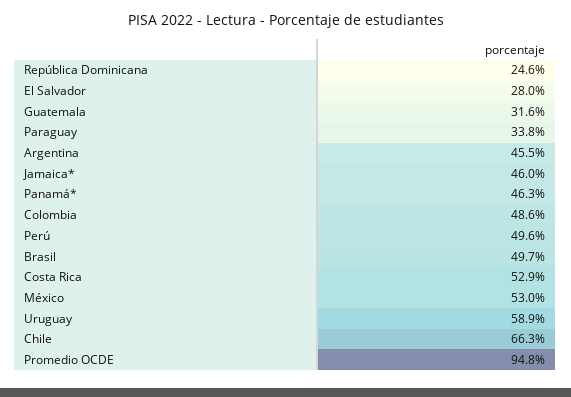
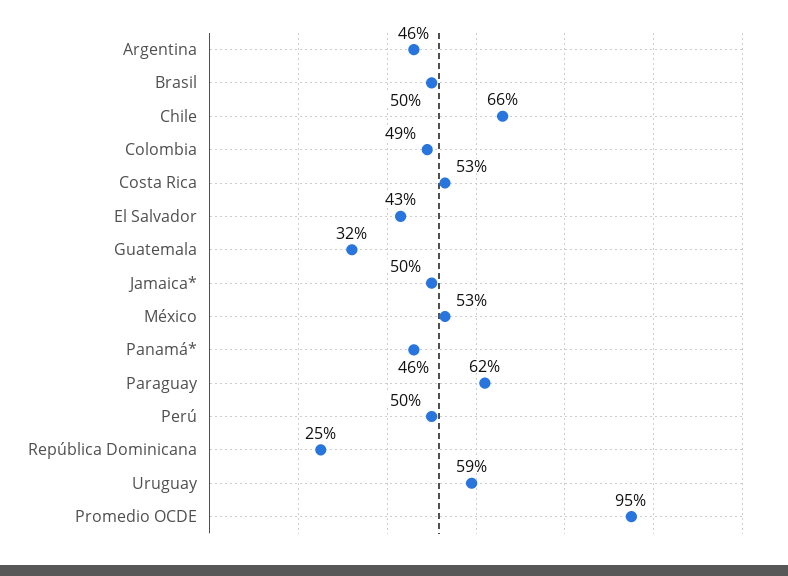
  {
    "República Dominicana": 24.6,
-   "El Salvador": 28,
+   "El Salvador": 43,
    "Guatemala": 31.6,
-   "Paraguay": 33.8,
+   "Paraguay": 62,
    "Argentina": 45.5,
-   "Jamaica*": 46,
+   "Jamaica*": 50,
    "Panamá*": 46.3,
    "Colombia": 48.6,
    "Perú": 49.6,
    "Brasil": 49.7,
    "Costa Rica": 52.9,
    "México": 53,
    "Uruguay": 58.9,
    "Chile": 66.3,
    "Promedio OCDE": 94.8
  }

